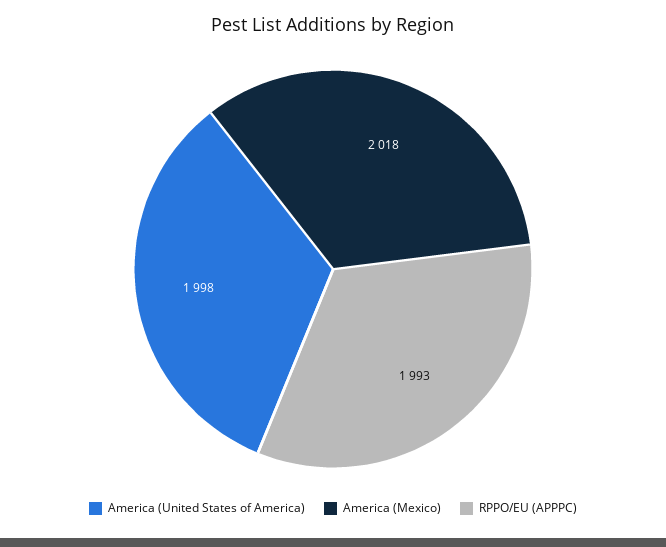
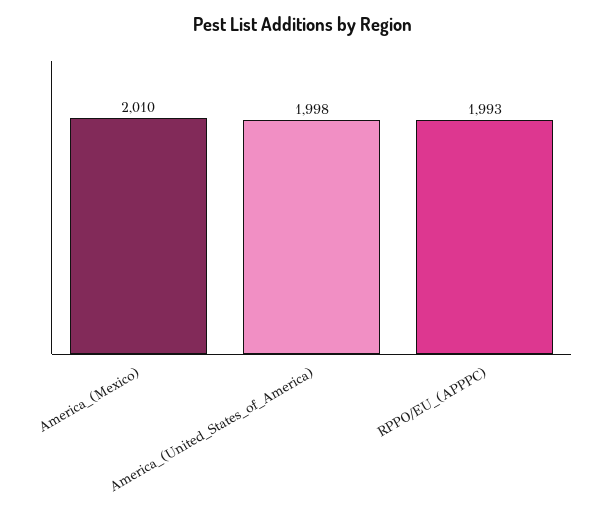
  {
    "America (United States of America)": 1998,
-   "America (Mexico)": 2018,
+   "America (Mexico)": 2010,
    "RPPO/EU (APPPC)": 1993
  }

